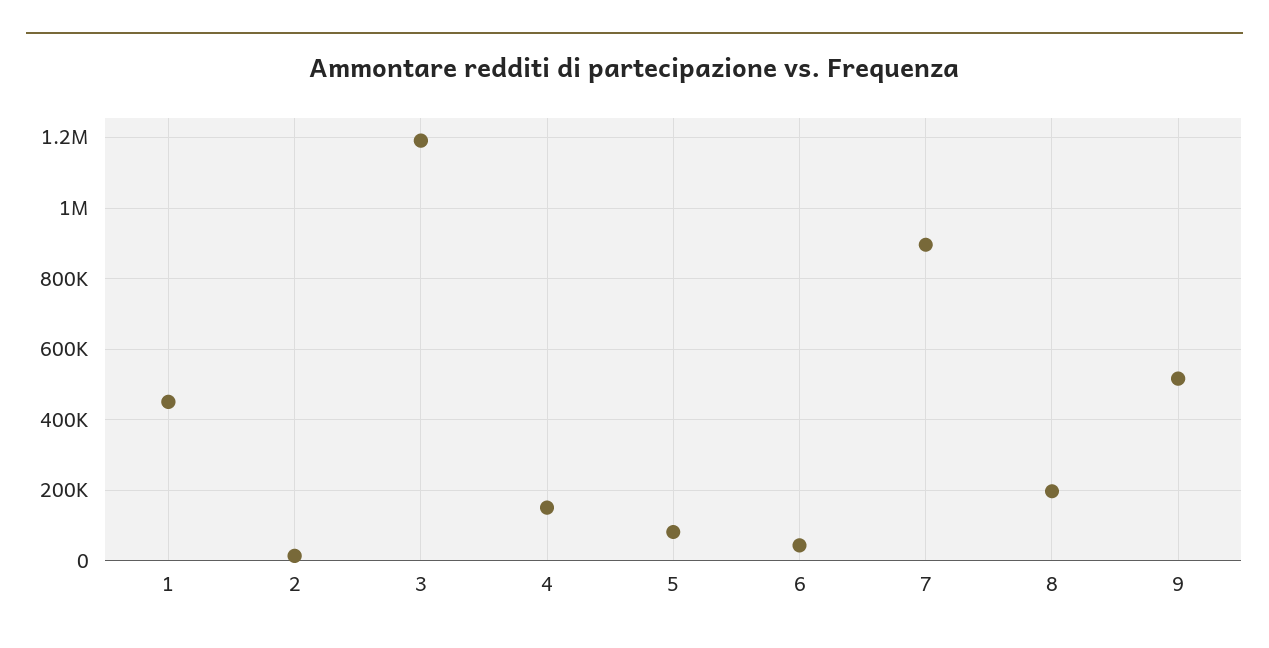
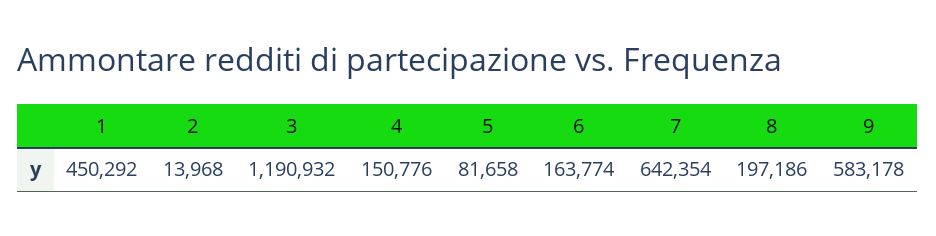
  {
    "1": 450292,
    "2": 13968,
    "3": 1190932,
    "4": 150776,
    "5": 81658,
-   "6": 40000,
+   "6": 163774,
-   "7": 900000,
+   "7": 642354,
    "8": 197186,
-   "9": 520000
+   "9": 583178
  }

